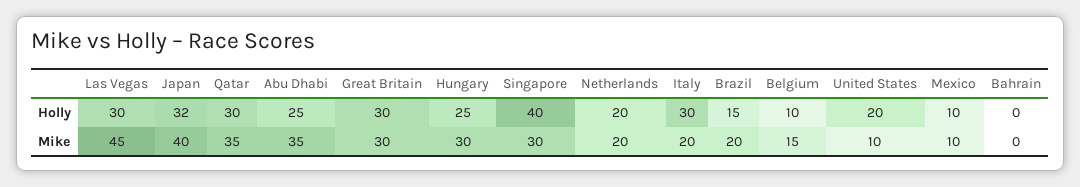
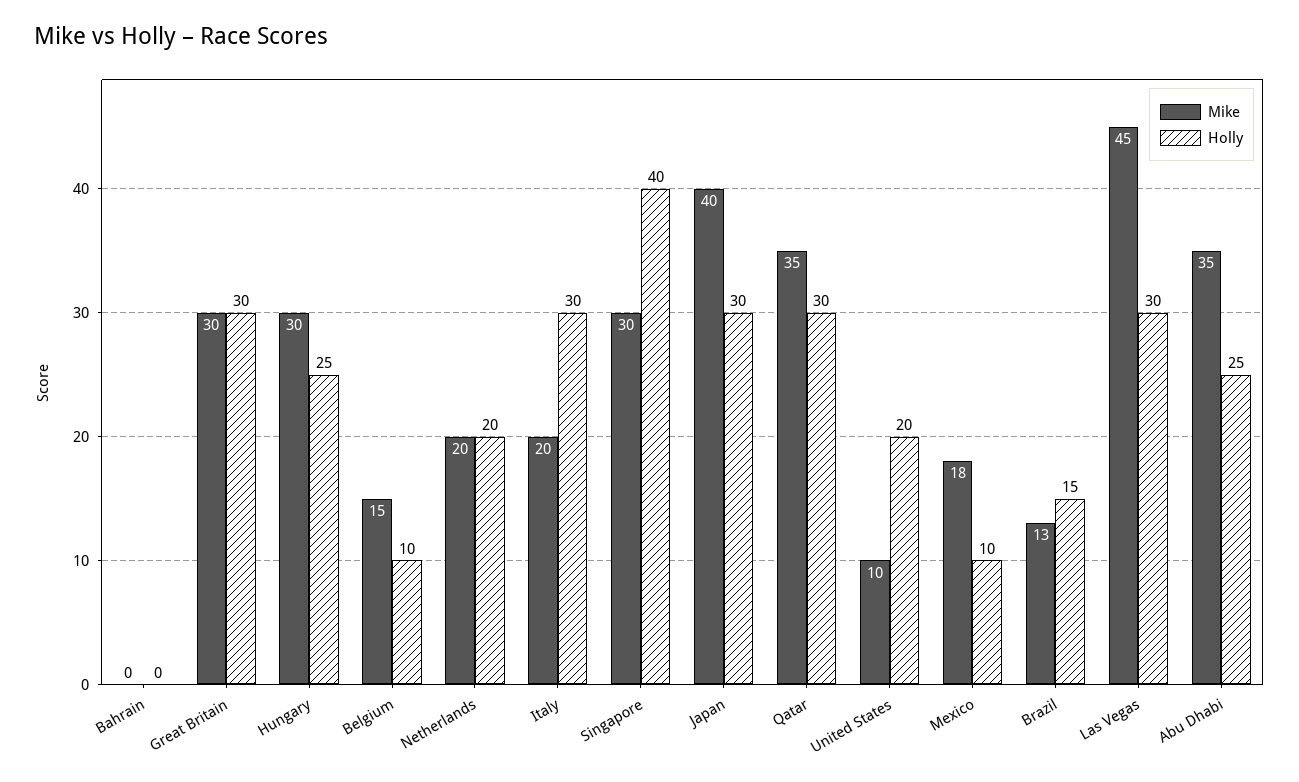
  {
    "Holly": {
      "Las Vegas": 30,
-     "Japan": 32,
+     "Japan": 30,
      "Qatar": 30,
      "Abu Dhabi": 25,
      "Great Britain": 30,
      "Hungary": 25,
      "Singapore": 40,
      "Netherlands": 20,
      "Italy": 30,
      "Brazil": 15,
      "Belgium": 10,
      "United States": 20,
      "Mexico": 10,
      "Bahrain": 0
    },
    "Mike": {
      "Las Vegas": 45,
      "Japan": 40,
      "Qatar": 35,
      "Abu Dhabi": 35,
      "Great Britain": 30,
      "Hungary": 30,
      "Singapore": 30,
      "Netherlands": 20,
      "Italy": 20,
-     "Brazil": 20,
+     "Brazil": 13,
      "Belgium": 15,
      "United States": 10,
-     "Mexico": 10,
+     "Mexico": 18,
      "Bahrain": 0
    }
  }

